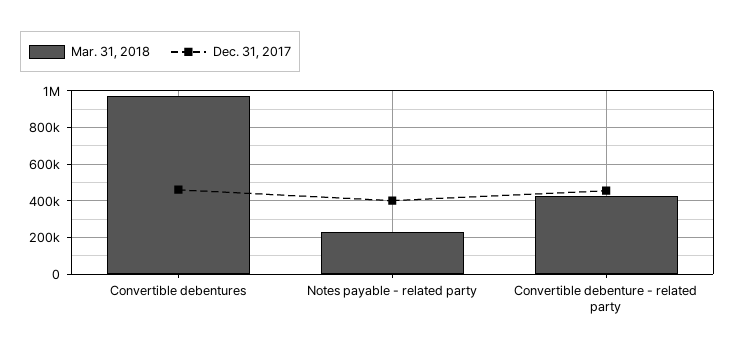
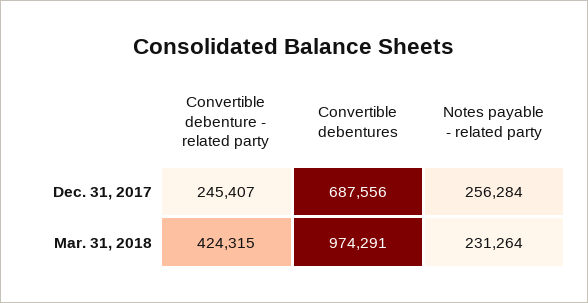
  {
    "Mar. 31, 2018": {
      "Convertible debentures": 974291,
      "Notes payable - related party": 231264,
      "Convertible debenture - related party": 424315
    },
    "Dec. 31, 2017": {
-     "Convertible debentures": 450000,
+     "Convertible debentures": 687556,
-     "Notes payable - related party": 400000,
+     "Notes payable - related party": 256284,
-     "Convertible debenture - related party": 450000
+     "Convertible debenture - related party": 245407
    }
  }

